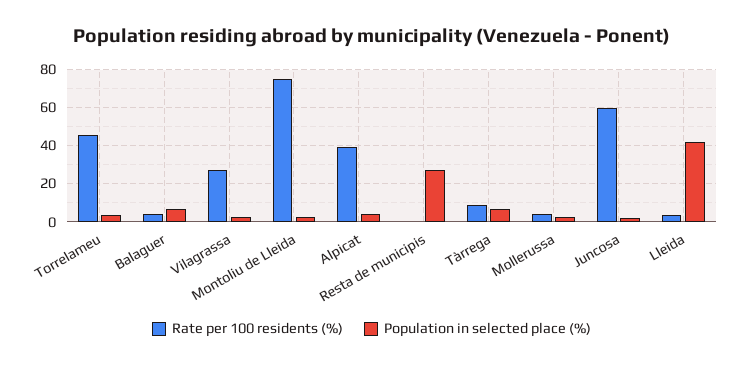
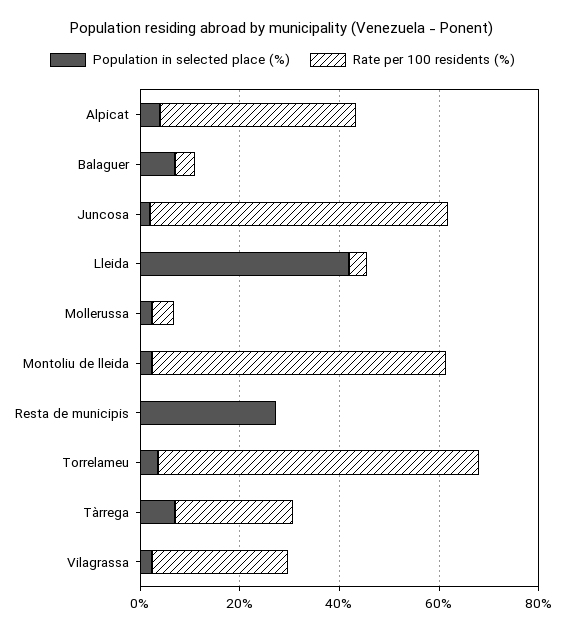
  {
    "Rate per 100 residents (%)": {
-     "Torrelameu": 45,
+     "Torrelameu": 65,
      "Balaguer": 5,
      "Vilagrassa": 25,
-     "Montoliu de Lleida": 75,
+     "Montoliu de Lleida": 60,
      "Alpicat": 40,
      "Resta de municipis": 0,
-     "Tàrrega": 10,
+     "Tàrrega": 25,
      "Mollerussa": 5,
      "Juncosa": 60,
      "Lleida": 5
    },
    "Population in selected place (%)": {
      "Torrelameu": 5,
      "Balaguer": 5,
      "Vilagrassa": 0,
      "Montoliu de Lleida": 0,
      "Alpicat": 5,
      "Resta de municipis": 25,
      "Tàrrega": 5,
      "Mollerussa": 0,
      "Juncosa": 0,
      "Lleida": 40
    }
  }

